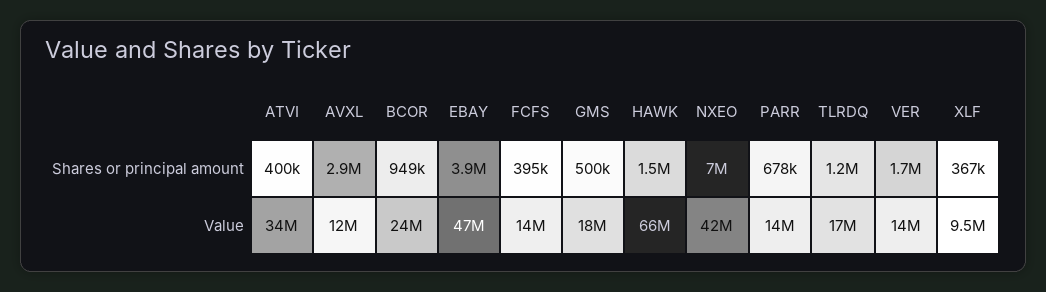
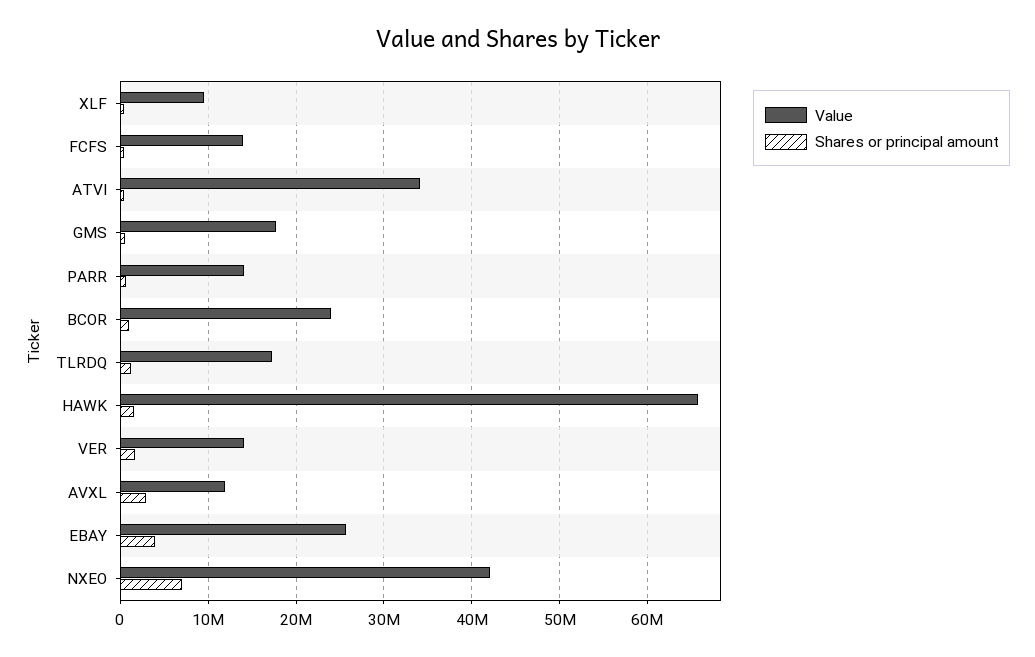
  {
    "Shares or principal amount": {
      "ATVI": 400000,
      "AVXL": 2900000,
      "BCOR": 949000,
      "EBAY": 3900000,
      "FCFS": 395000,
      "GMS": 500000,
      "HAWK": 1500000,
      "NXEO": 7000000,
      "PARR": 678000,
      "TLRDQ": 1200000,
      "VER": 1700000,
      "XLF": 367000
    },
    "Value": {
      "ATVI": 34000000,
      "AVXL": 12000000,
      "BCOR": 24000000,
-     "EBAY": 47000000,
+     "EBAY": 26000000,
      "FCFS": 14000000,
      "GMS": 18000000,
      "HAWK": 66000000,
      "NXEO": 42000000,
      "PARR": 14000000,
      "TLRDQ": 17000000,
      "VER": 14000000,
      "XLF": 9500000
    }
  }

